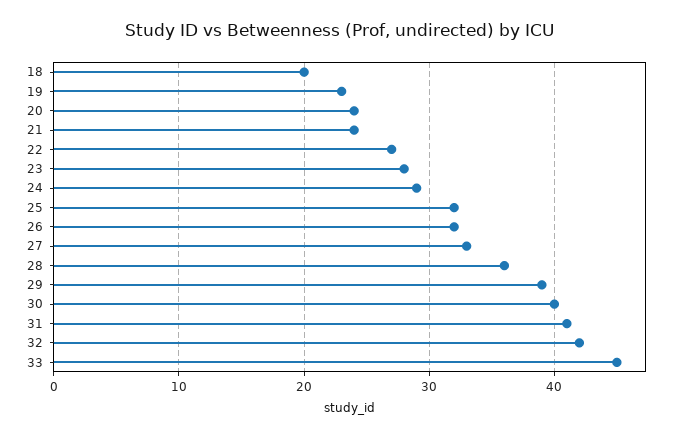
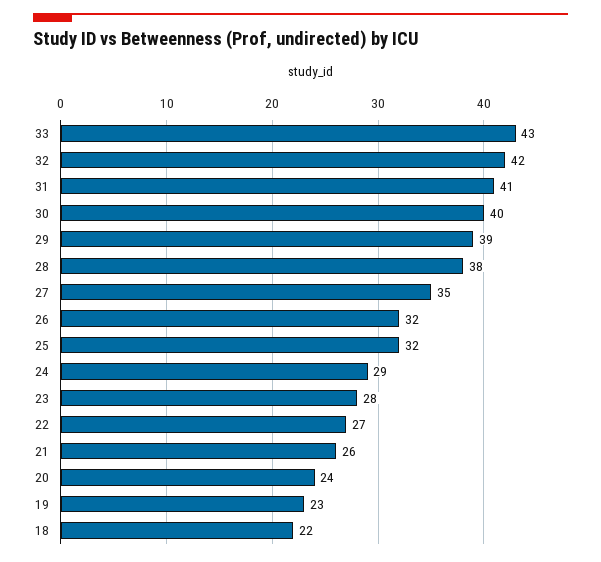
  {
-   "18": 20,
+   "18": 22,
    "19": 23,
    "20": 24,
-   "21": 24,
+   "21": 26,
    "22": 27,
    "23": 28,
    "24": 29,
    "25": 32,
    "26": 32,
-   "27": 33,
+   "27": 35,
-   "28": 36,
+   "28": 38,
    "29": 39,
    "30": 40,
    "31": 41,
    "32": 42,
-   "33": 45
+   "33": 43
  }

